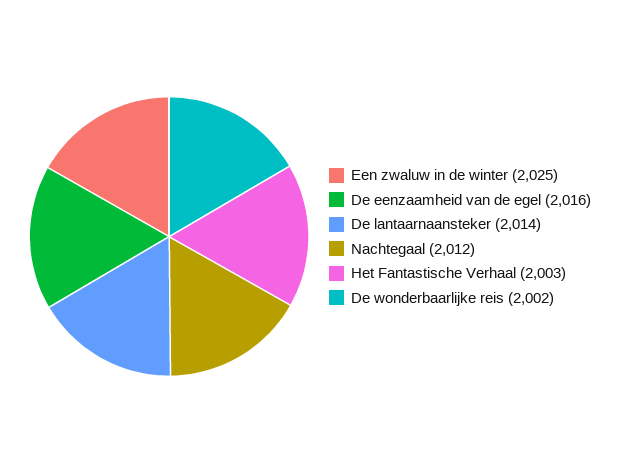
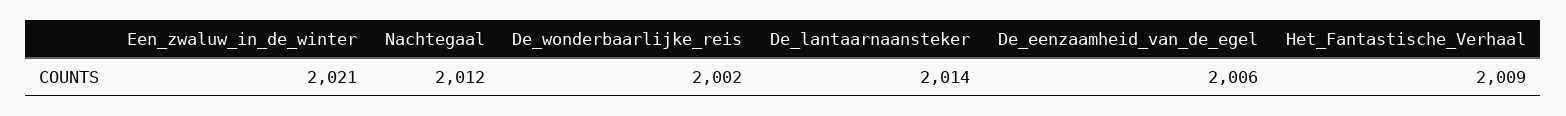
  {
-   "Een zwaluw in de winter": 2025,
+   "Een zwaluw in de winter": 2021,
-   "De eenzaamheid van de egel": 2016,
+   "De eenzaamheid van de egel": 2006,
    "De lantaarnaansteker": 2014,
    "Nachtegaal": 2012,
-   "Het Fantastische Verhaal": 2003,
+   "Het Fantastische Verhaal": 2009,
    "De wonderbaarlijke reis": 2002
  }

